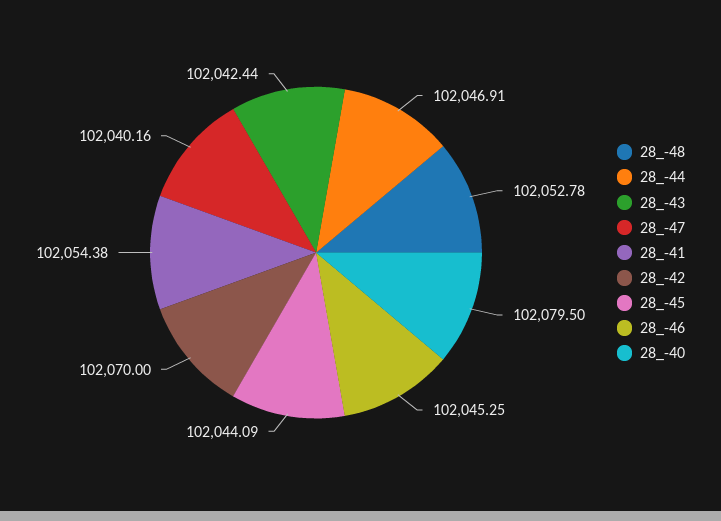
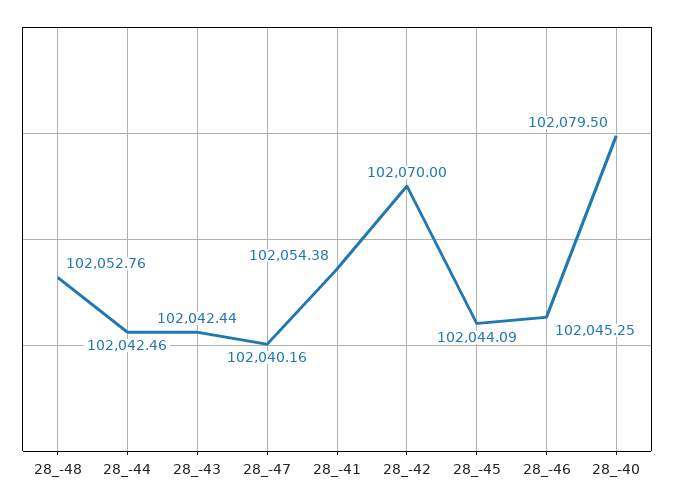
  {
-   "28_-48": 102052.78,
+   "28_-48": 102052.76,
-   "28_-44": 102046.91,
+   "28_-44": 102042.46,
    "28_-43": 102042.44,
    "28_-47": 102040.16,
    "28_-41": 102054.38,
    "28_-42": 102070,
    "28_-45": 102044.09,
    "28_-46": 102045.25,
    "28_-40": 102079.5
  }

